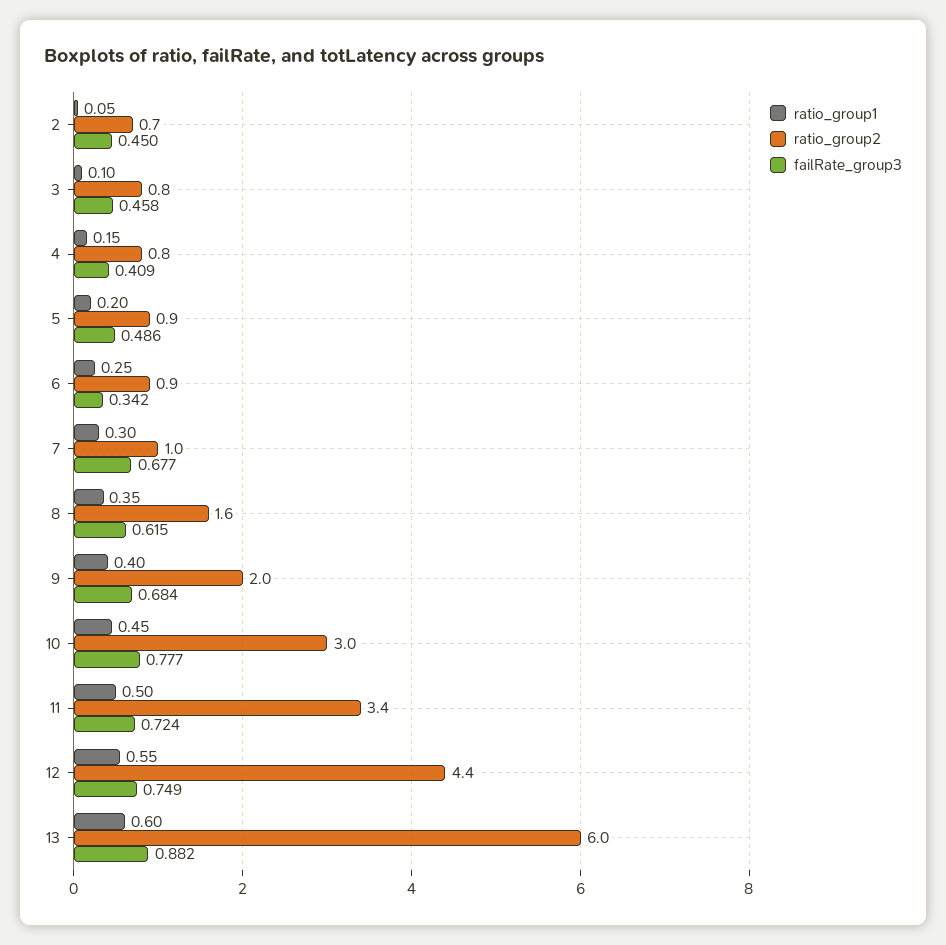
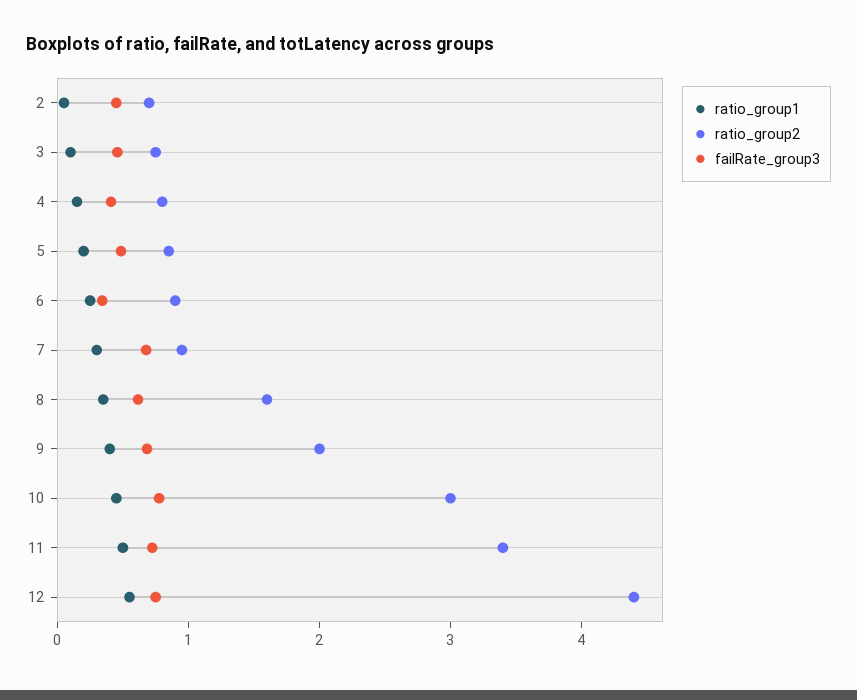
  {
    "ratio_group1": {
      "2": 0.05,
      "3": 0.1,
      "4": 0.15,
      "5": 0.2,
      "6": 0.25,
      "7": 0.3,
      "8": 0.35,
      "9": 0.4,
      "10": 0.45,
      "11": 0.5,
-     "12": 0.55,
+     "12": 0.55
-     "13": 0.6
    },
    "ratio_group2": {
      "2": 0.7,
      "3": 0.8,
      "4": 0.8,
      "5": 0.9,
      "6": 0.9,
      "7": 1,
      "8": 1.6,
      "9": 2,
      "10": 3,
      "11": 3.4,
-     "12": 4.4,
+     "12": 4.4
-     "13": 6
    },
    "failRate_group3": {
      "2": 0.45,
      "3": 0.458,
      "4": 0.409,
      "5": 0.486,
      "6": 0.342,
      "7": 0.677,
      "8": 0.615,
      "9": 0.684,
      "10": 0.777,
      "11": 0.724,
-     "12": 0.749,
+     "12": 0.749
-     "13": 0.882
    }
  }

